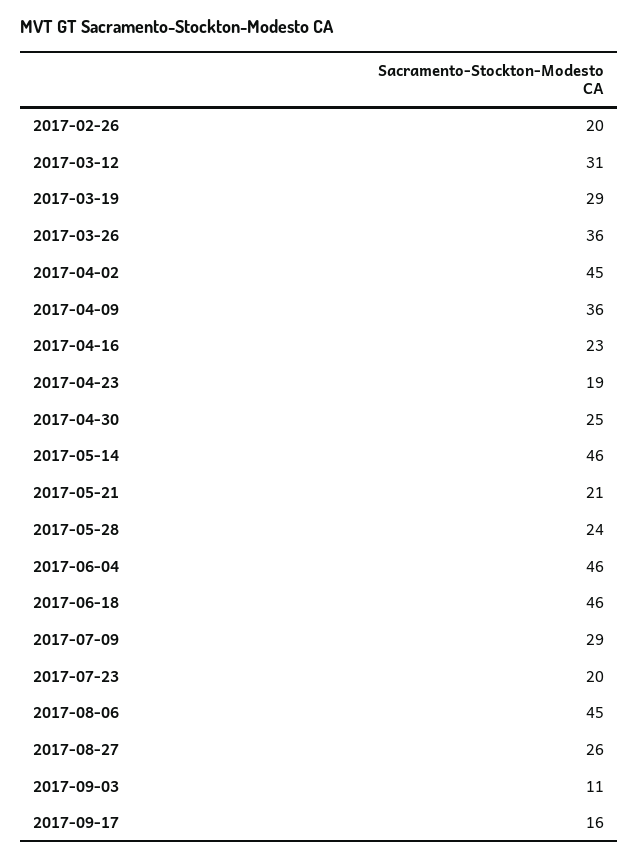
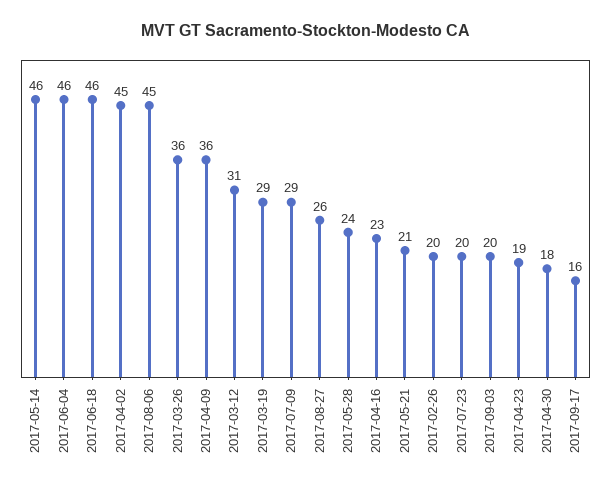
  {
    "2017-02-26": 20,
    "2017-03-12": 31,
    "2017-03-19": 29,
    "2017-03-26": 36,
    "2017-04-02": 45,
    "2017-04-09": 36,
    "2017-04-16": 23,
    "2017-04-23": 19,
-   "2017-04-30": 25,
+   "2017-04-30": 18,
    "2017-05-14": 46,
    "2017-05-21": 21,
    "2017-05-28": 24,
    "2017-06-04": 46,
    "2017-06-18": 46,
    "2017-07-09": 29,
    "2017-07-23": 20,
    "2017-08-06": 45,
    "2017-08-27": 26,
-   "2017-09-03": 11,
+   "2017-09-03": 20,
    "2017-09-17": 16
  }

